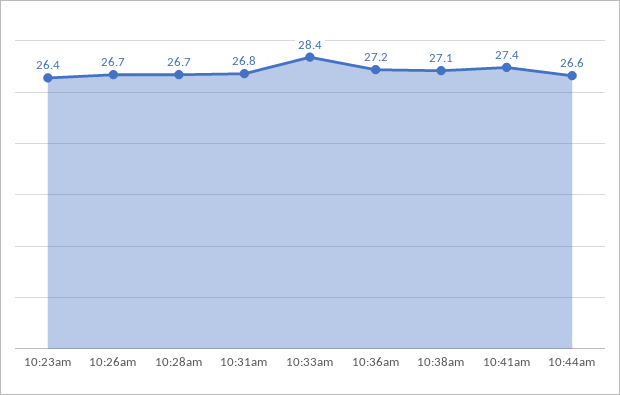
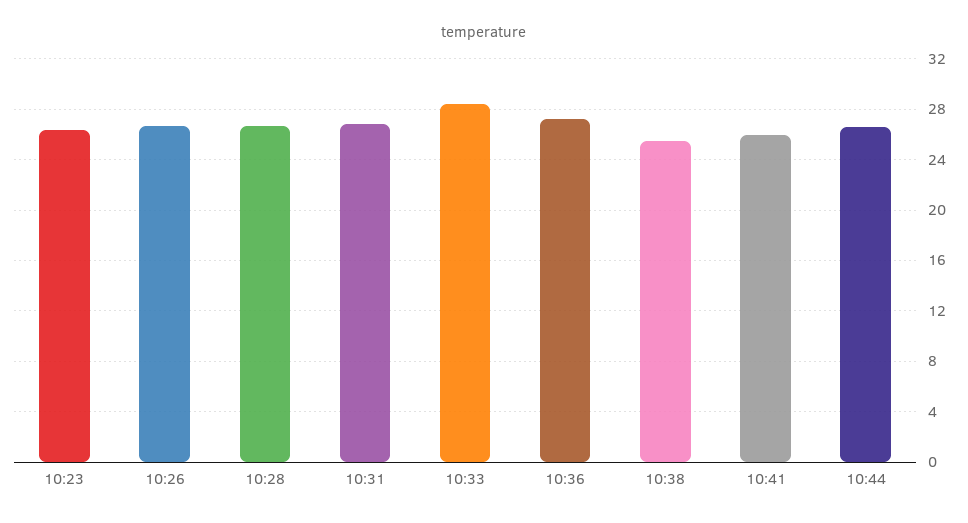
  {
    "10:23am": 26.4,
    "10:26am": 26.7,
    "10:28am": 26.7,
    "10:31am": 26.8,
    "10:33am": 28.4,
    "10:36am": 27.2,
-   "10:38am": 27.1,
+   "10:38am": 25.5,
-   "10:41am": 27.4,
+   "10:41am": 26,
    "10:44am": 26.6
  }

